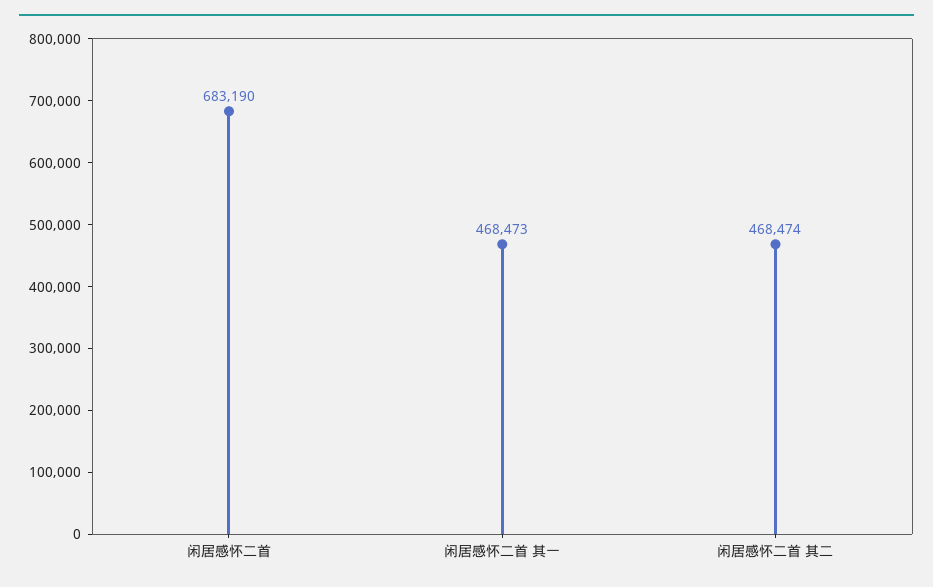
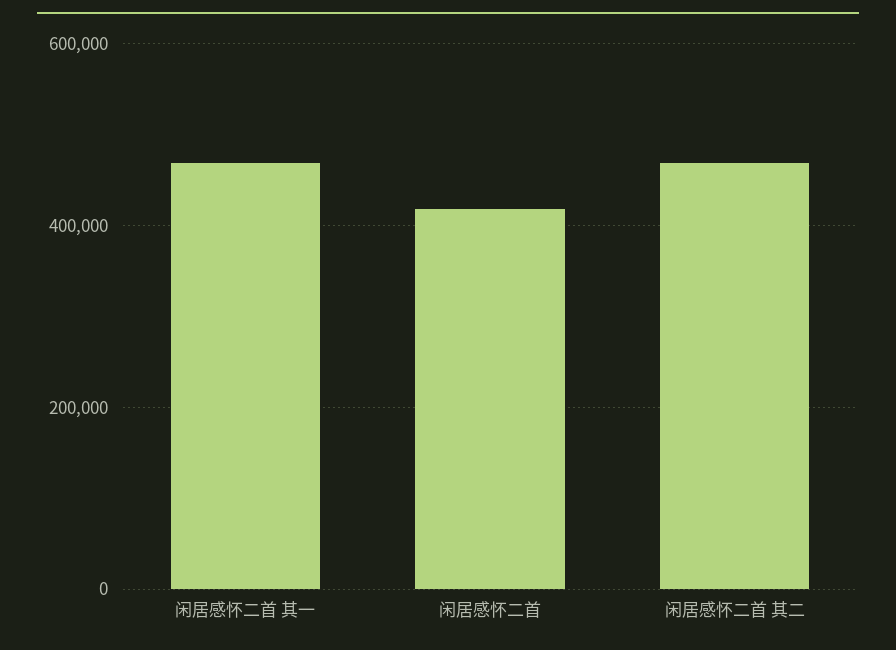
  {
-   "闲居感怀二首": 683190,
+   "闲居感怀二首": 420000,
    "闲居感怀二首 其一": 468473,
    "闲居感怀二首 其二": 468474
  }

